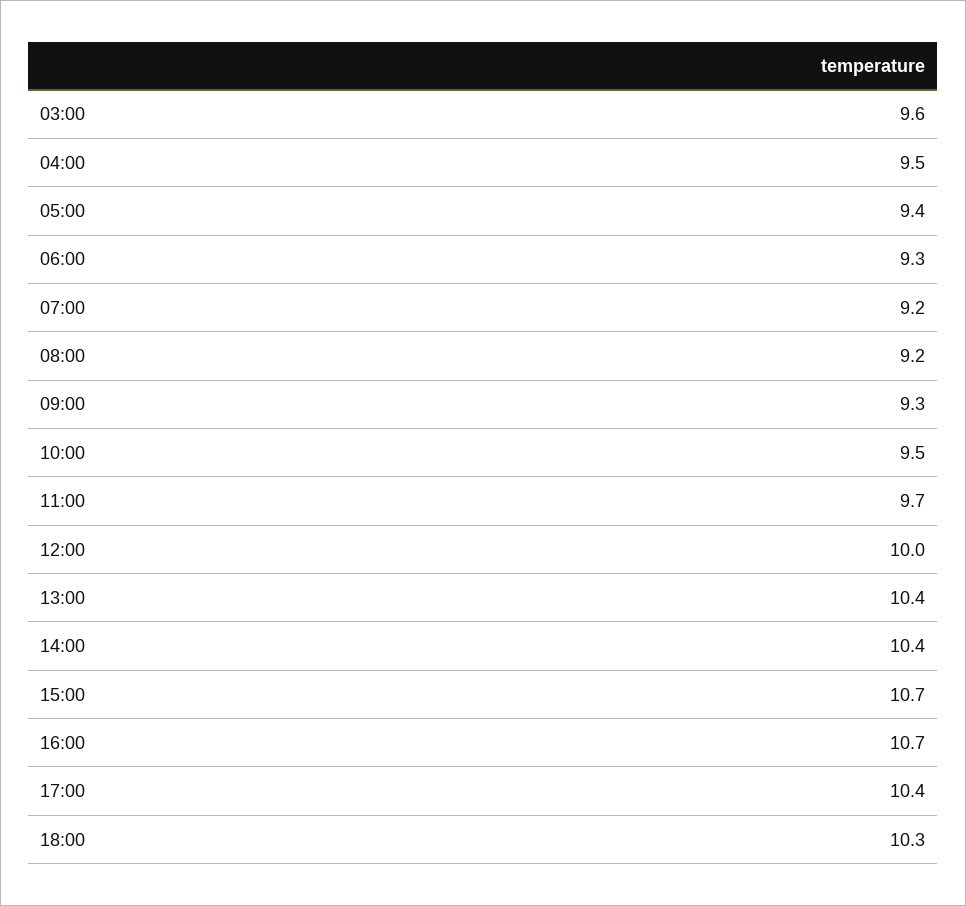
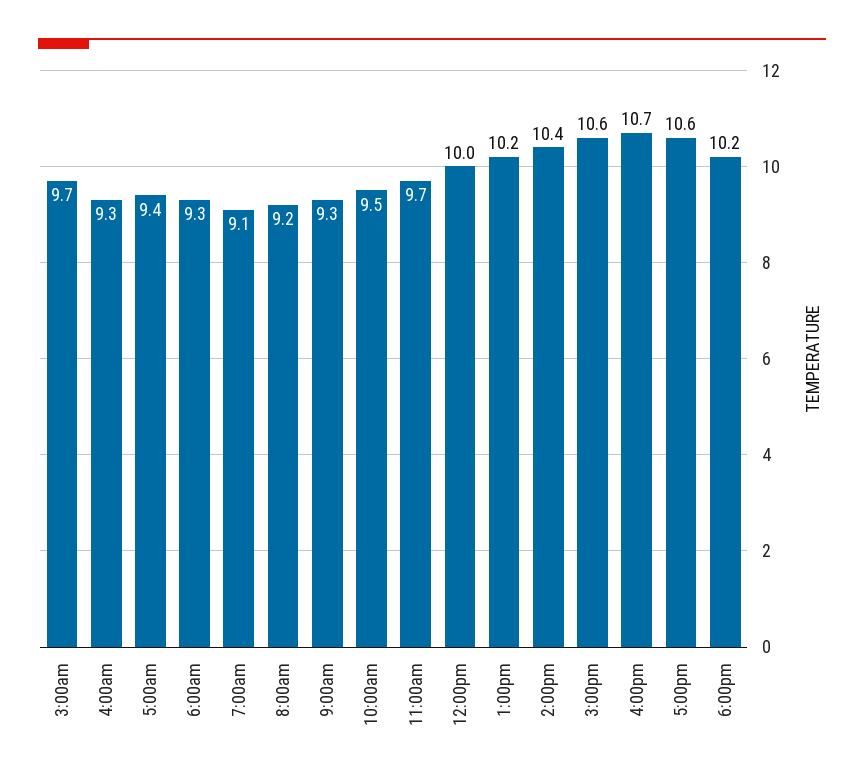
  {
-   "03:00": 9.6,
+   "03:00": 9.7,
-   "04:00": 9.5,
+   "04:00": 9.3,
    "05:00": 9.4,
    "06:00": 9.3,
-   "07:00": 9.2,
+   "07:00": 9.1,
    "08:00": 9.2,
    "09:00": 9.3,
    "10:00": 9.5,
    "11:00": 9.7,
    "12:00": 10,
-   "13:00": 10.4,
+   "13:00": 10.2,
    "14:00": 10.4,
-   "15:00": 10.7,
+   "15:00": 10.6,
    "16:00": 10.7,
-   "17:00": 10.4,
+   "17:00": 10.6,
-   "18:00": 10.3
+   "18:00": 10.2
  }

